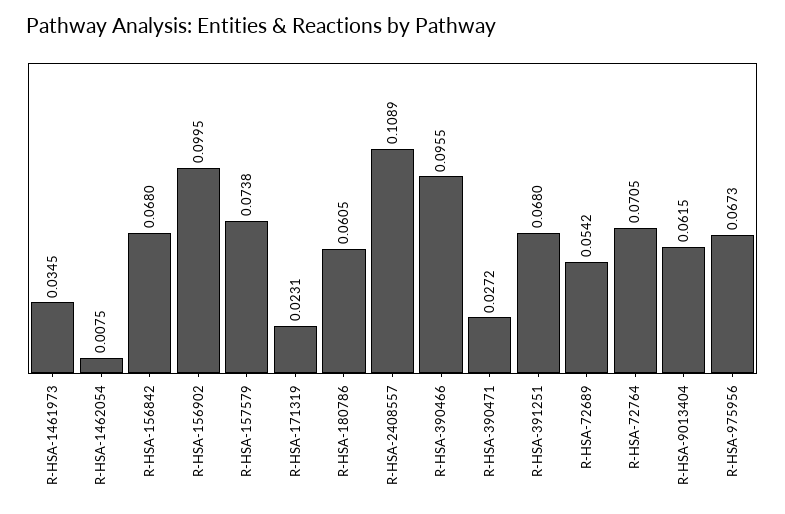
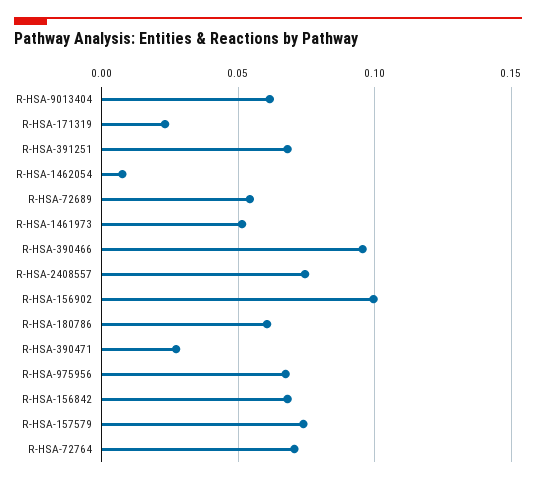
  {
-   "R-HSA-1461973": 0.0345,
+   "R-HSA-1461973": 0.05,
    "R-HSA-1462054": 0.0075,
    "R-HSA-156842": 0.068,
    "R-HSA-156902": 0.0995,
    "R-HSA-157579": 0.0738,
    "R-HSA-171319": 0.0231,
    "R-HSA-180786": 0.0605,
-   "R-HSA-2408557": 0.1089,
+   "R-HSA-2408557": 0.075,
    "R-HSA-390466": 0.0955,
    "R-HSA-390471": 0.0272,
    "R-HSA-391251": 0.068,
    "R-HSA-72689": 0.0542,
    "R-HSA-72764": 0.0705,
    "R-HSA-9013404": 0.0615,
    "R-HSA-975956": 0.0673
  }

